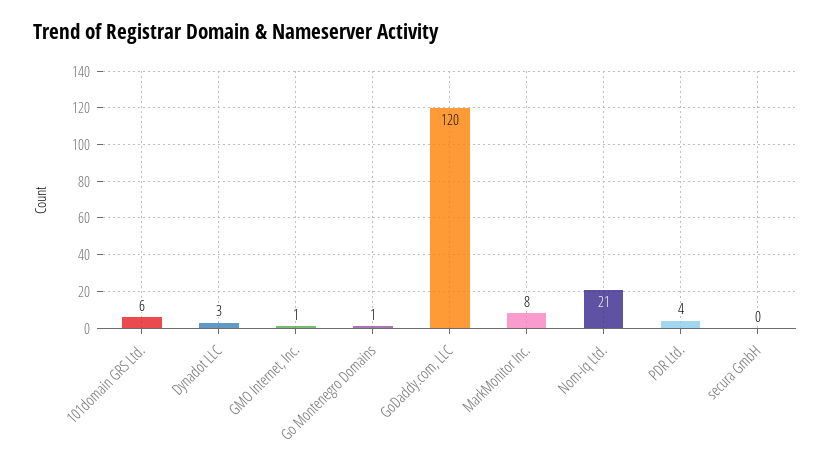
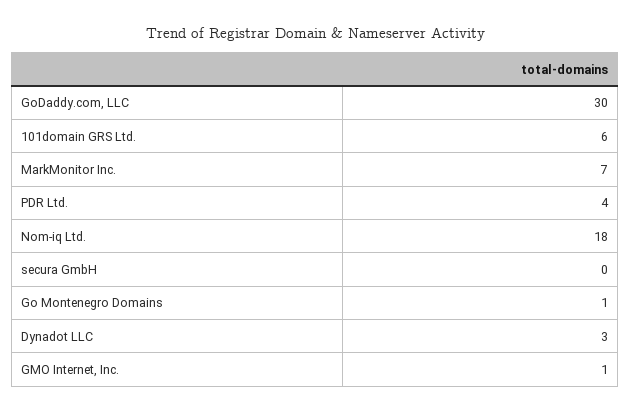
  {
    "101domain GRS Ltd.": 6,
    "Dynadot LLC": 3,
    "GMO Internet, Inc.": 1,
    "Go Montenegro Domains": 1,
-   "GoDaddy.com, LLC": 120,
+   "GoDaddy.com, LLC": 30,
-   "MarkMonitor Inc.": 8,
+   "MarkMonitor Inc.": 7,
-   "Nom-iq Ltd.": 21,
+   "Nom-iq Ltd.": 18,
    "PDR Ltd.": 4,
    "secura GmbH": 0
  }

